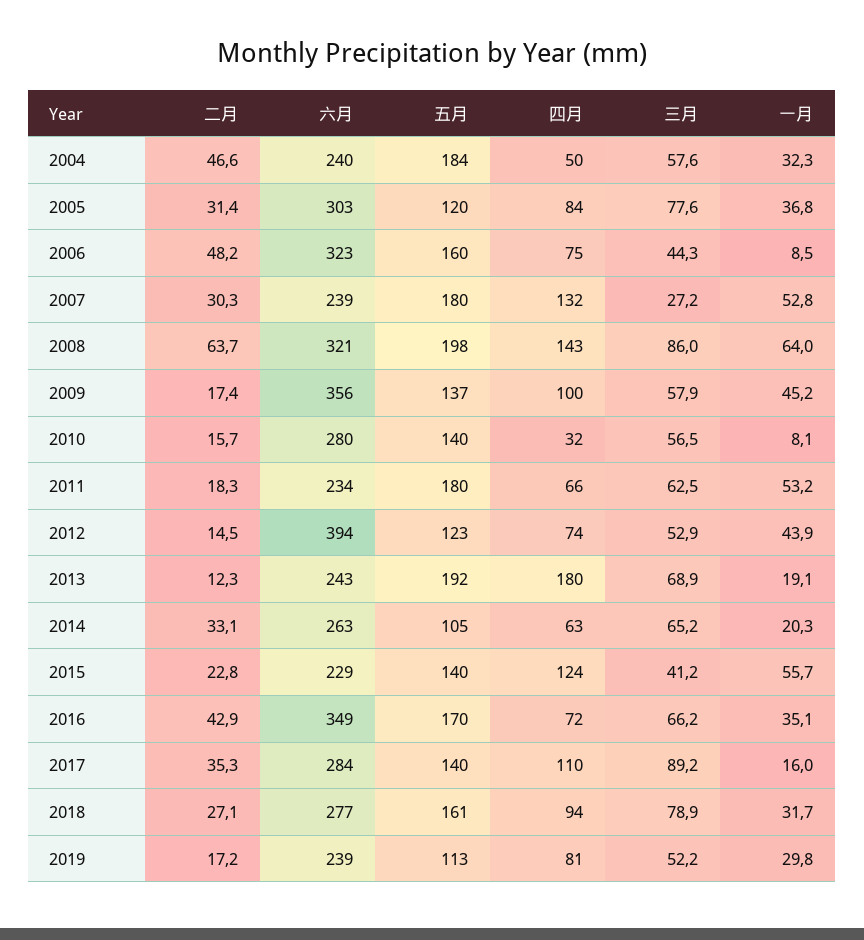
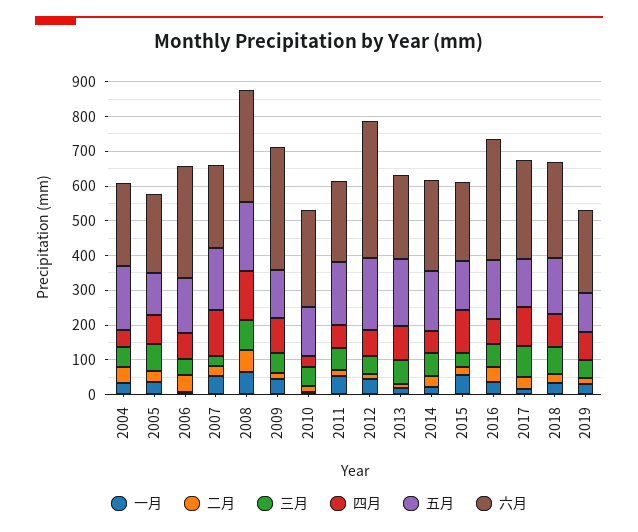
  {
    "二月": {
      "2004": 46.6,
      "2005": 31.4,
      "2006": 48.2,
      "2007": 30.3,
      "2008": 63.7,
      "2009": 17.4,
      "2010": 15.7,
      "2011": 18.3,
      "2012": 14.5,
      "2013": 12.3,
      "2014": 33.1,
      "2015": 22.8,
      "2016": 42.9,
      "2017": 35.3,
      "2018": 27.1,
      "2019": 17.2
    },
    "六月": {
      "2004": 240,
-     "2005": 303,
+     "2005": 225,
      "2006": 323,
      "2007": 239,
      "2008": 321,
      "2009": 356,
      "2010": 280,
      "2011": 234,
      "2012": 394,
      "2013": 243,
      "2014": 263,
      "2015": 229,
      "2016": 349,
      "2017": 284,
      "2018": 277,
      "2019": 239
    },
    "五月": {
      "2004": 184,
      "2005": 120,
      "2006": 160,
      "2007": 180,
      "2008": 198,
      "2009": 137,
      "2010": 140,
      "2011": 180,
-     "2012": 123,
+     "2012": 200,
      "2013": 192,
-     "2014": 105,
+     "2014": 175,
      "2015": 140,
      "2016": 170,
      "2017": 140,
      "2018": 161,
      "2019": 113
    },
    "四月": {
      "2004": 50,
      "2005": 84,
      "2006": 75,
      "2007": 132,
      "2008": 143,
      "2009": 100,
      "2010": 32,
      "2011": 66,
      "2012": 74,
-     "2013": 180,
+     "2013": 100,
      "2014": 63,
      "2015": 124,
      "2016": 72,
      "2017": 110,
      "2018": 94,
      "2019": 81
    },
    "三月": {
      "2004": 57.6,
      "2005": 77.6,
      "2006": 44.3,
      "2007": 27.2,
      "2008": 86,
      "2009": 57.9,
      "2010": 56.5,
      "2011": 62.5,
      "2012": 52.9,
      "2013": 68.9,
      "2014": 65.2,
      "2015": 41.2,
      "2016": 66.2,
      "2017": 89.2,
      "2018": 78.9,
      "2019": 52.2
    },
    "一月": {
      "2004": 32.3,
      "2005": 36.8,
      "2006": 8.5,
      "2007": 52.8,
      "2008": 64,
      "2009": 45.2,
      "2010": 8.1,
      "2011": 53.2,
      "2012": 43.9,
      "2013": 19.1,
      "2014": 20.3,
      "2015": 55.7,
      "2016": 35.1,
      "2017": 16,
      "2018": 31.7,
      "2019": 29.8
    }
  }

